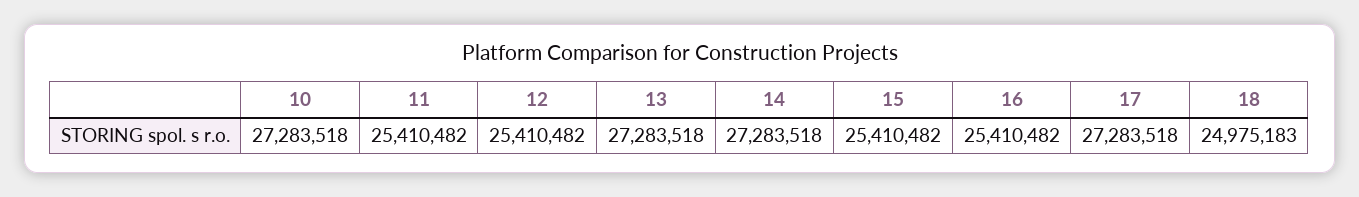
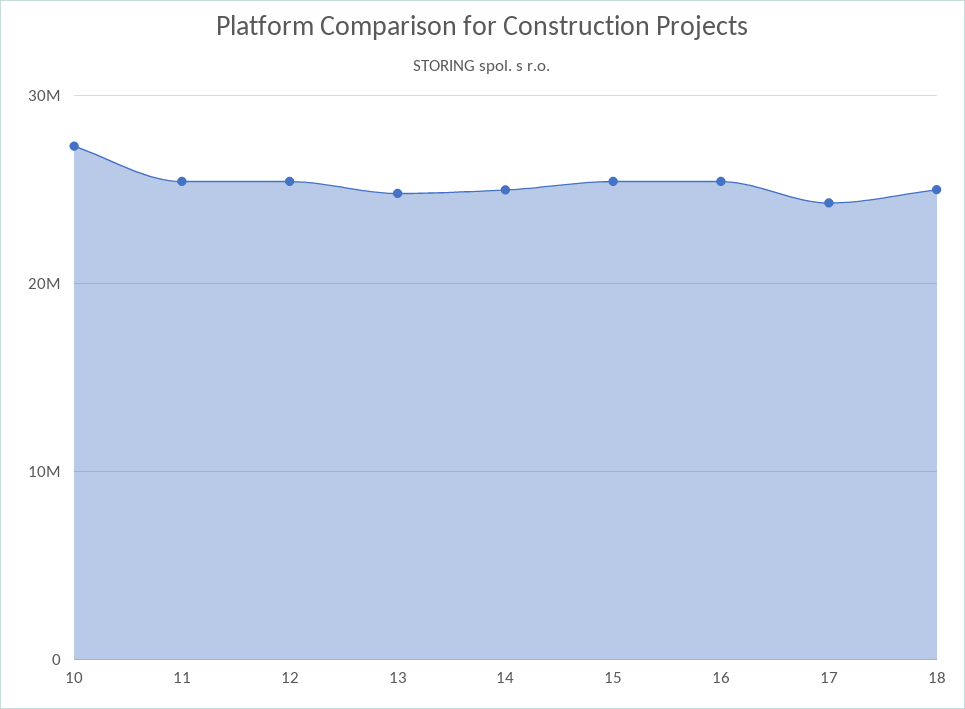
  {
    "10": 27283518,
    "11": 25410482,
    "12": 25410482,
-   "13": 27283518,
+   "13": 25000000,
-   "14": 27283518,
+   "14": 25000000,
    "15": 25410482,
    "16": 25410482,
-   "17": 27283518,
+   "17": 24000000,
    "18": 24975183
  }

